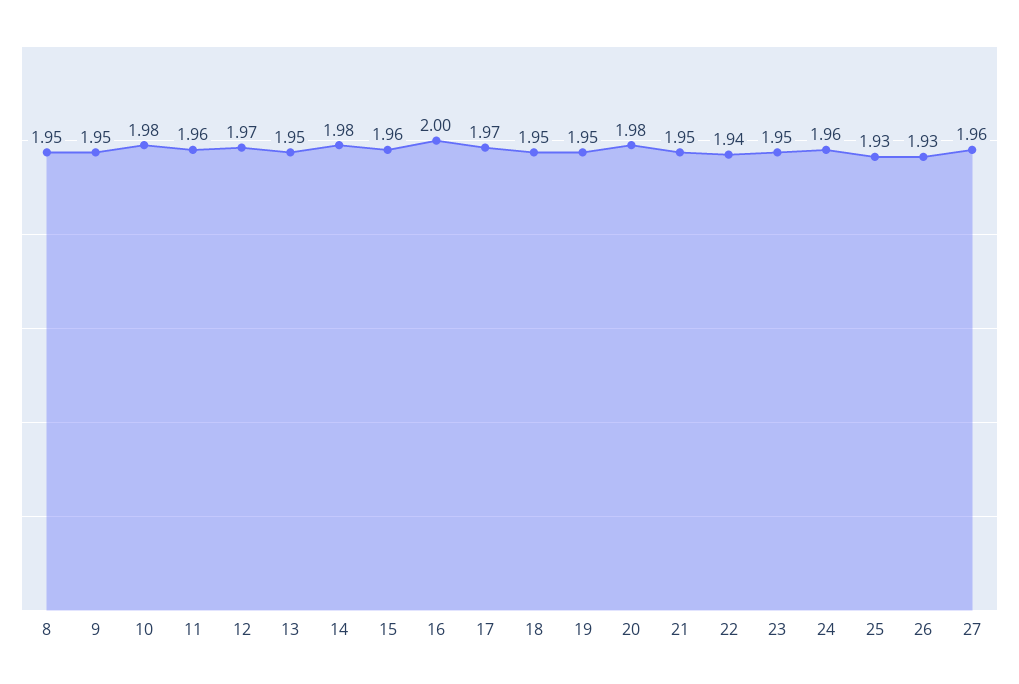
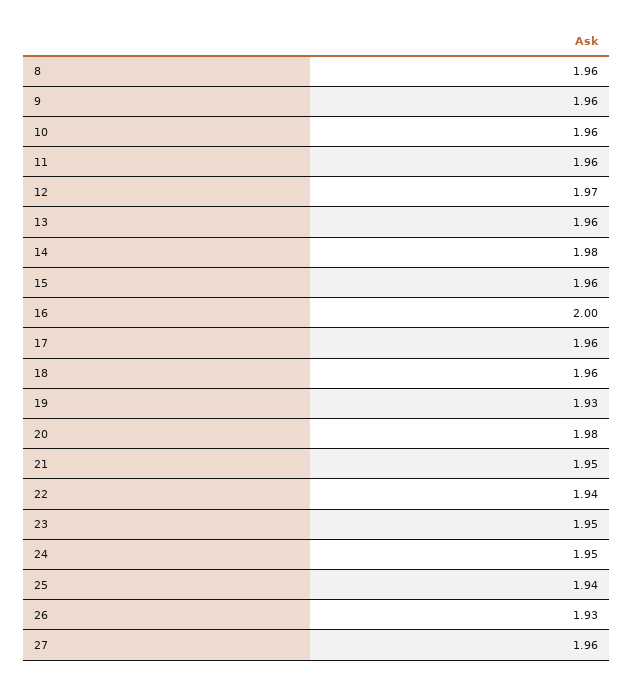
  {
-   "8": 1.95,
+   "8": 1.96,
-   "9": 1.95,
+   "9": 1.96,
-   "10": 1.98,
+   "10": 1.96,
    "11": 1.96,
    "12": 1.97,
-   "13": 1.95,
+   "13": 1.96,
    "14": 1.98,
    "15": 1.96,
    "16": 2,
-   "17": 1.97,
+   "17": 1.96,
-   "18": 1.95,
+   "18": 1.96,
-   "19": 1.95,
+   "19": 1.93,
    "20": 1.98,
    "21": 1.95,
    "22": 1.94,
    "23": 1.95,
-   "24": 1.96,
+   "24": 1.95,
-   "25": 1.93,
+   "25": 1.94,
    "26": 1.93,
    "27": 1.96
  }

